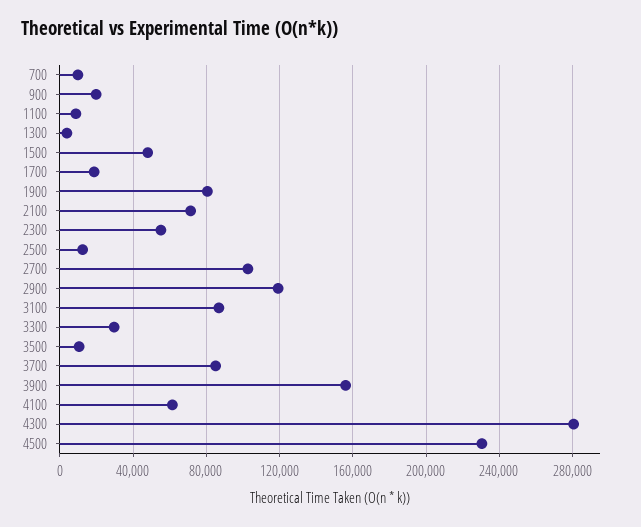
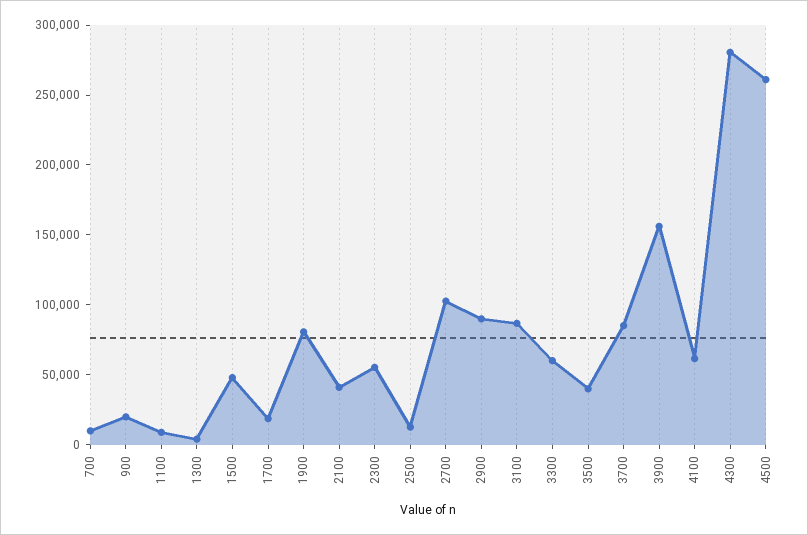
  {
    "700": 10000,
    "900": 20000,
    "1100": 10000,
    "1300": 5000,
    "1500": 50000,
    "1700": 20000,
    "1900": 80000,
-   "2100": 70000,
+   "2100": 40000,
    "2300": 55000,
    "2500": 15000,
    "2700": 105000,
-   "2900": 120000,
+   "2900": 90000,
    "3100": 85000,
-   "3300": 30000,
+   "3300": 60000,
-   "3500": 10000,
+   "3500": 40000,
    "3700": 85000,
    "3900": 155000,
    "4100": 60000,
    "4300": 280000,
-   "4500": 230000
+   "4500": 260000
  }

